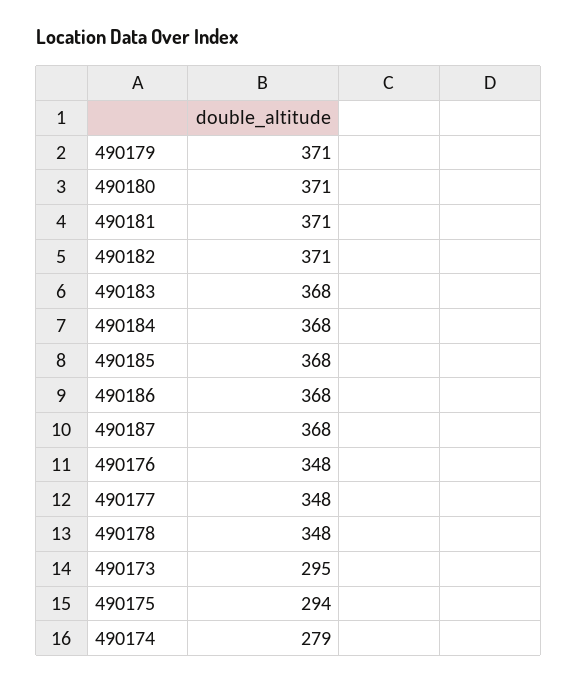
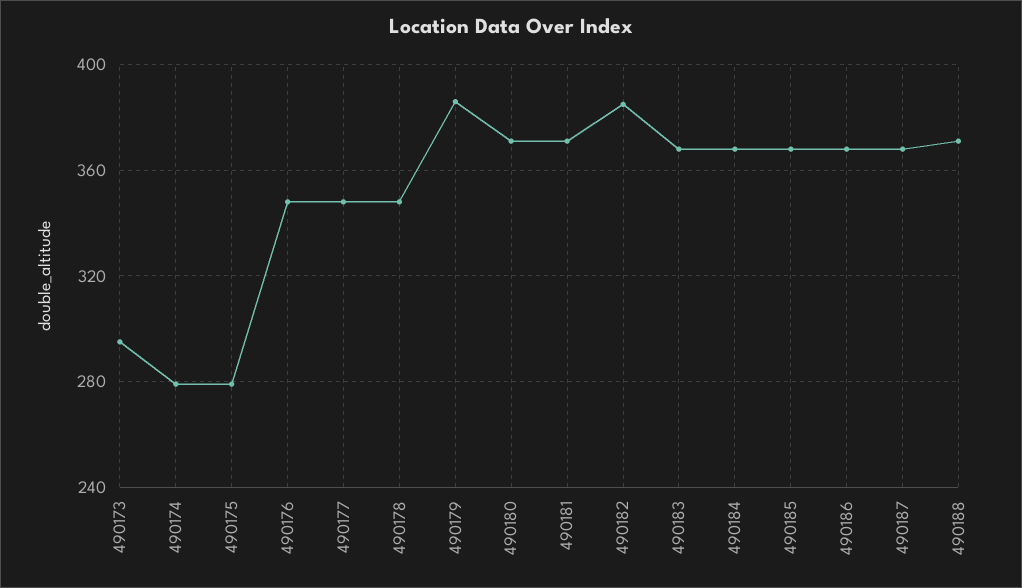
  {
-   "490179": 371,
+   "490179": 385,
    "490180": 371,
    "490181": 371,
-   "490182": 371,
+   "490182": 385,
    "490183": 368,
    "490184": 368,
    "490185": 368,
    "490186": 368,
    "490187": 368,
    "490176": 348,
    "490177": 348,
    "490178": 348,
    "490173": 295,
-   "490175": 294,
+   "490175": 280,
-   "490174": 279
+   "490174": 279,
+   "490188": 370
  }

